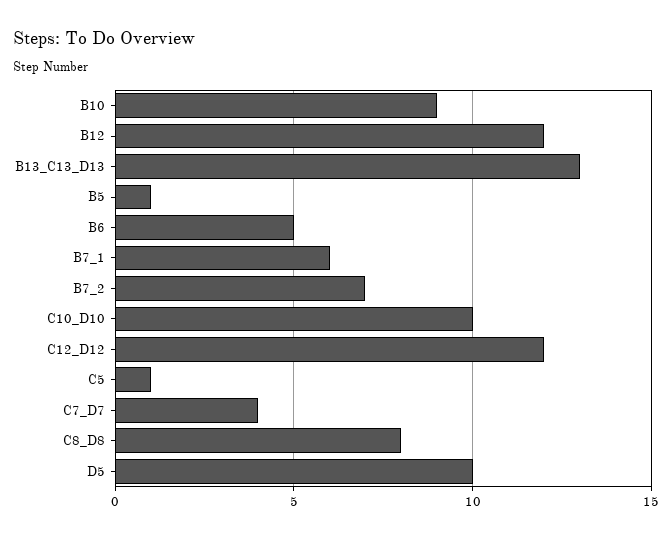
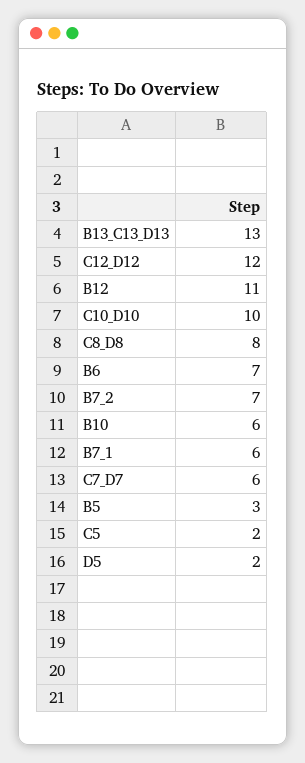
  {
-   "B10": 9,
+   "B10": 6,
-   "B12": 12,
+   "B12": 11,
    "B13_C13_D13": 13,
-   "B5": 1,
+   "B5": 3,
-   "B6": 5,
+   "B6": 7,
    "B7_1": 6,
    "B7_2": 7,
    "C10_D10": 10,
    "C12_D12": 12,
-   "C5": 1,
+   "C5": 2,
-   "C7_D7": 4,
+   "C7_D7": 6,
    "C8_D8": 8,
-   "D5": 10
+   "D5": 2
  }

